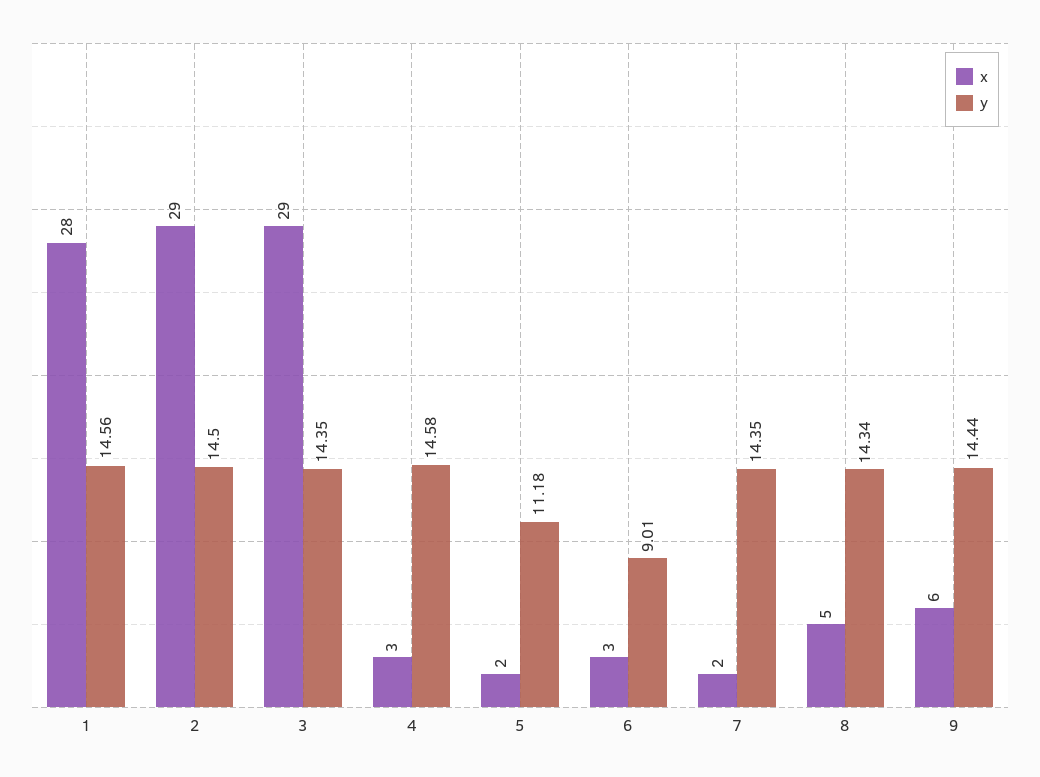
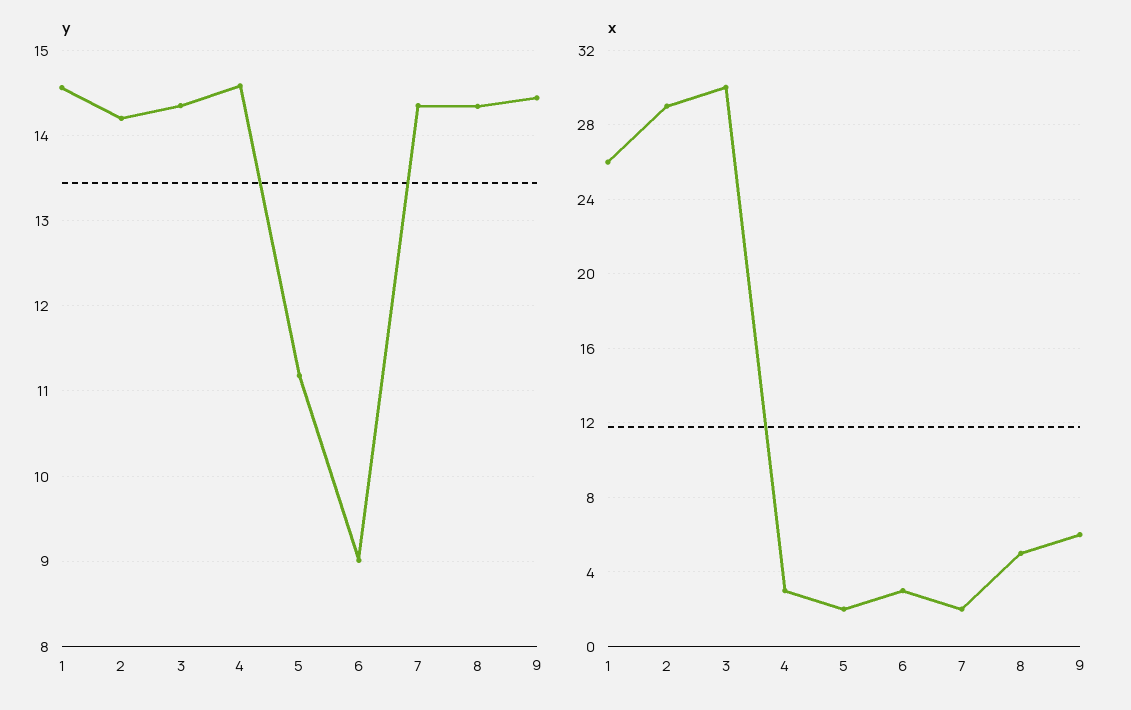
  {
    "x": {
-     "1": 28,
+     "1": 26,
      "2": 29,
-     "3": 29,
+     "3": 30,
      "4": 3,
      "5": 2,
      "6": 3,
      "7": 2,
      "8": 5,
      "9": 6
    },
    "y": {
      "1": 14.56,
-     "2": 14.5,
+     "2": 14.2,
      "3": 14.35,
      "4": 14.58,
      "5": 11.18,
      "6": 9.01,
      "7": 14.35,
      "8": 14.34,
      "9": 14.44
    }
  }

